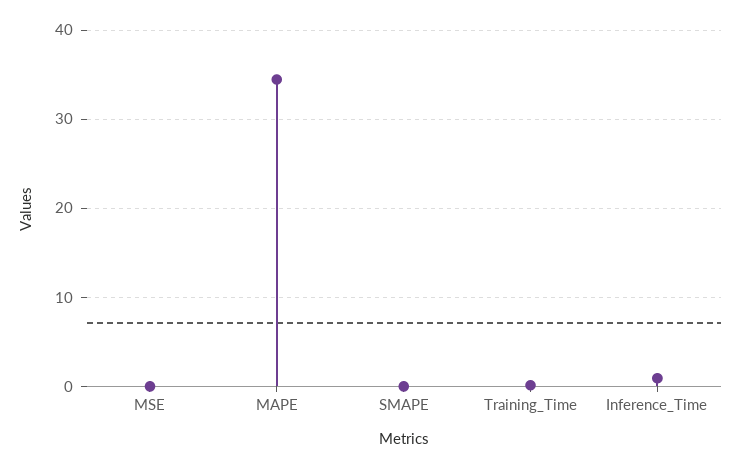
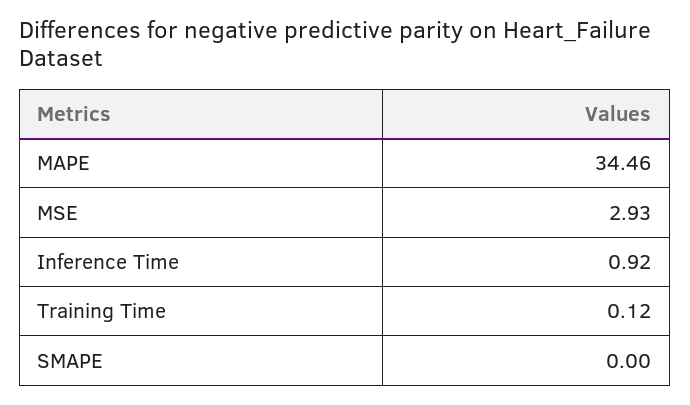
  {
-   "MSE": 0,
+   "MSE": 2.93,
    "MAPE": 34.46,
    "SMAPE": 0,
    "Training_Time": 0.12,
    "Inference_Time": 0.92
  }

